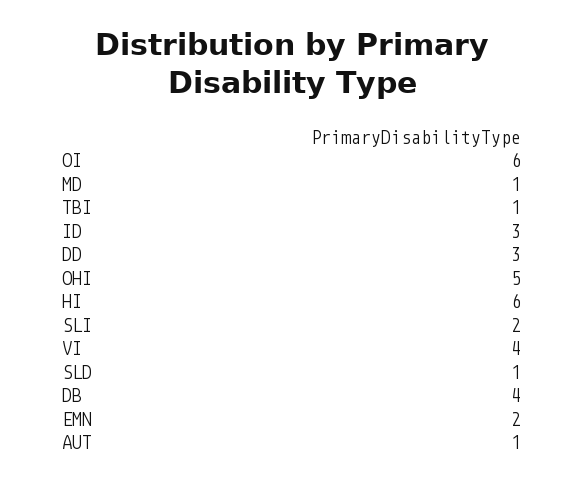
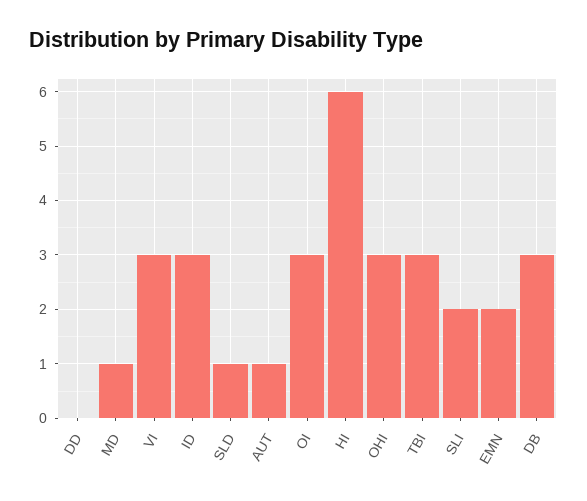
  {
-   "OI": 6,
+   "OI": 3,
    "MD": 1,
-   "TBI": 1,
+   "TBI": 3,
    "ID": 3,
-   "DD": 3,
+   "DD": 0,
-   "OHI": 5,
+   "OHI": 3,
    "HI": 6,
    "SLI": 2,
-   "VI": 4,
+   "VI": 3,
    "SLD": 1,
-   "DB": 4,
+   "DB": 3,
    "EMN": 2,
    "AUT": 1
  }

